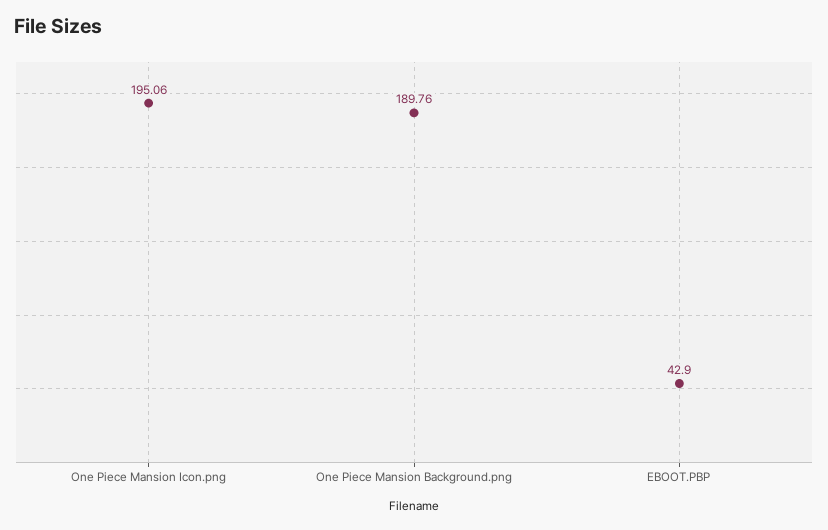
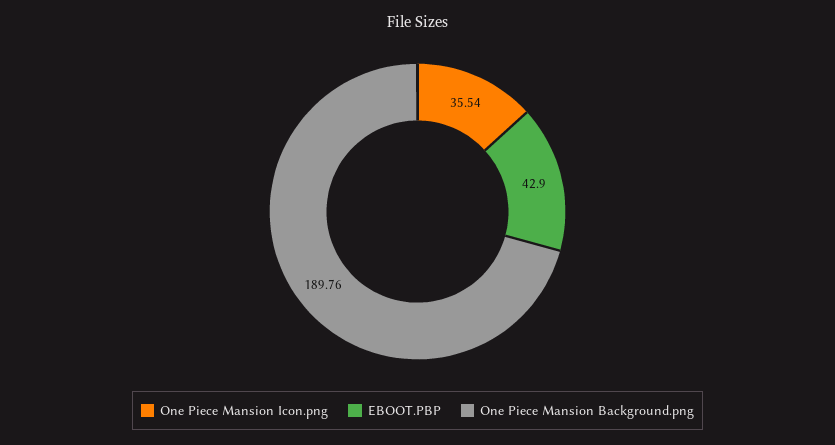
  {
-   "One Piece Mansion Icon.png": 195.06,
+   "One Piece Mansion Icon.png": 35.54,
    "One Piece Mansion Background.png": 189.76,
    "EBOOT.PBP": 42.9
  }

